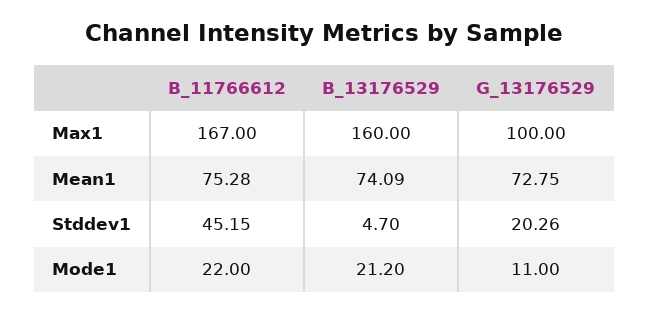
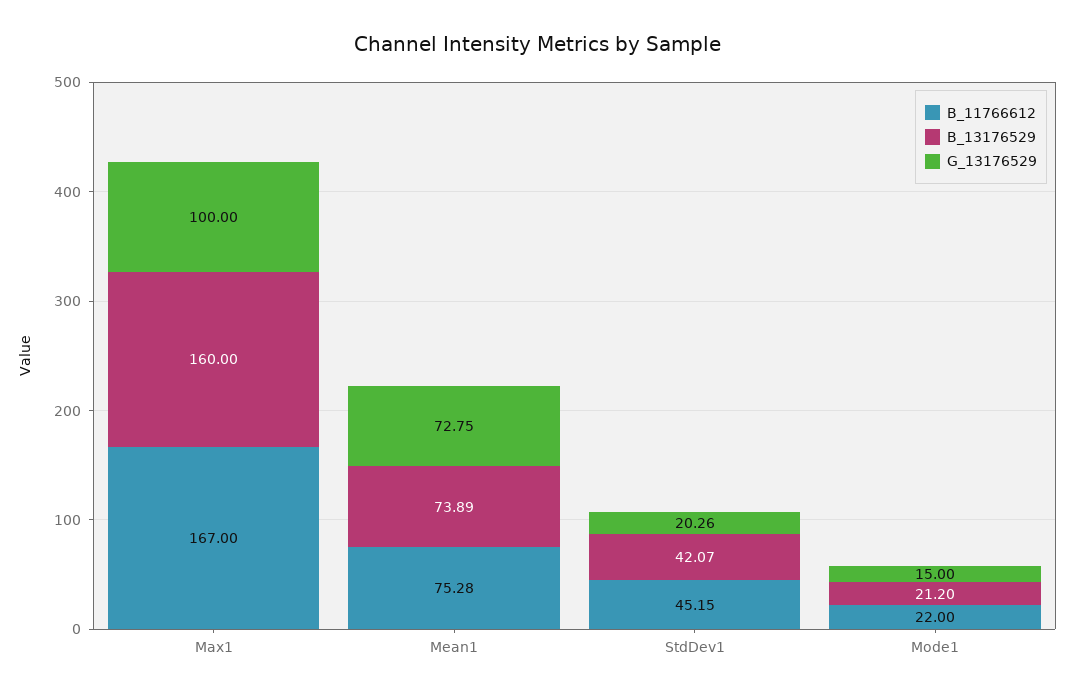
  {
    "B_11766612": {
      "Max1": 167,
      "Mean1": 75.28,
      "Stddev1": 45.15,
      "Mode1": 22
    },
    "B_13176529": {
      "Max1": 160,
-     "Mean1": 74.09,
+     "Mean1": 73.89,
-     "Stddev1": 4.7,
+     "Stddev1": 42.07,
      "Mode1": 21.2
    },
    "G_13176529": {
      "Max1": 100,
      "Mean1": 72.75,
      "Stddev1": 20.26,
-     "Mode1": 11
+     "Mode1": 15
    }
  }

